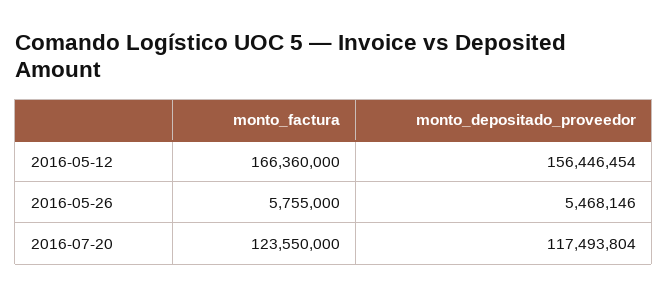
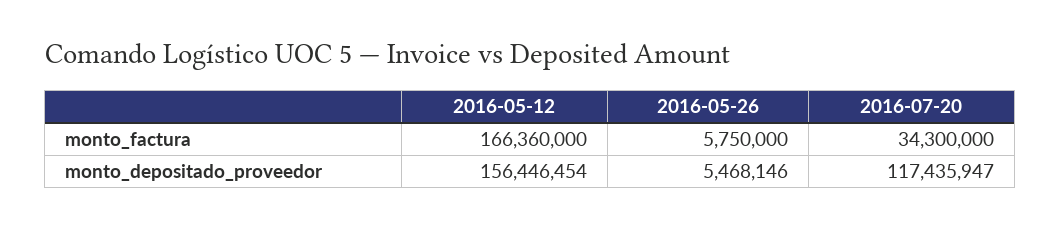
  {
    "monto_factura": {
      "2016-05-12": 166360000,
-     "2016-05-26": 5755000,
+     "2016-05-26": 5750000,
-     "2016-07-20": 123550000
+     "2016-07-20": 34300000
    },
    "monto_depositado_proveedor": {
      "2016-05-12": 156446454,
      "2016-05-26": 5468146,
-     "2016-07-20": 117493804
+     "2016-07-20": 117435947
    }
  }

